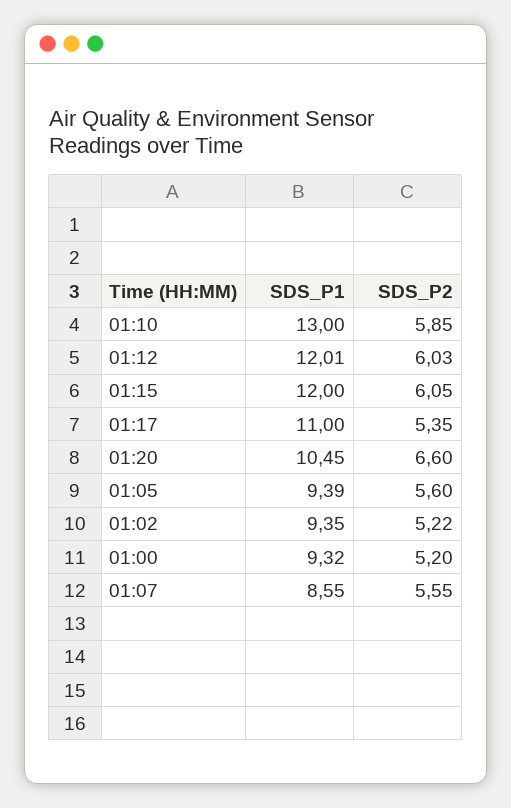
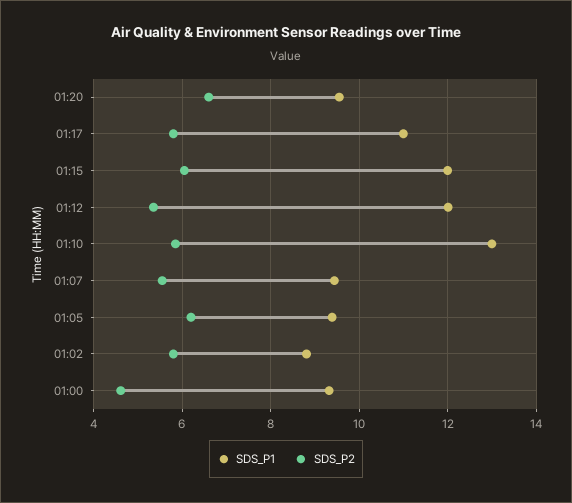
  {
    "SDS_P1": {
      "01:10": 13,
      "01:12": 12.01,
      "01:15": 12,
      "01:17": 11,
-     "01:20": 10.45,
+     "01:20": 9.6,
      "01:05": 9.39,
-     "01:02": 9.35,
+     "01:02": 8.8,
      "01:00": 9.32,
-     "01:07": 8.55
+     "01:07": 9.4
    },
    "SDS_P2": {
      "01:10": 5.85,
-     "01:12": 6.03,
+     "01:12": 5.4,
      "01:15": 6.05,
-     "01:17": 5.35,
+     "01:17": 5.8,
      "01:20": 6.6,
-     "01:05": 5.6,
+     "01:05": 6.2,
-     "01:02": 5.22,
+     "01:02": 5.8,
-     "01:00": 5.2,
+     "01:00": 4.6,
      "01:07": 5.55
    }
  }

